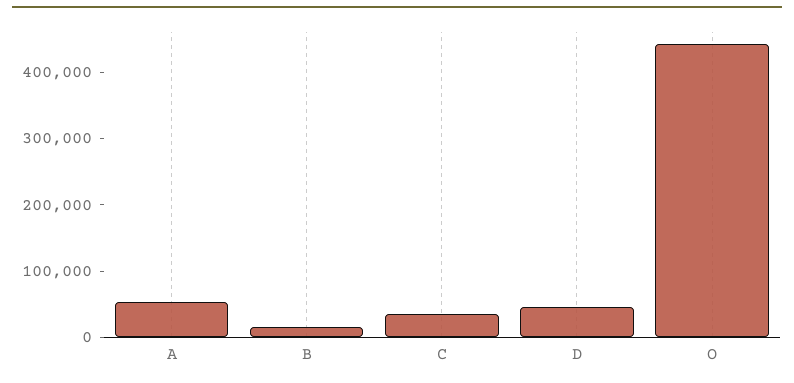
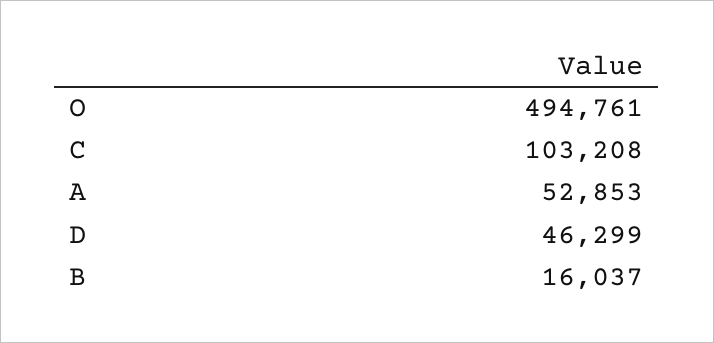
  {
    "A": 52853,
    "B": 16037,
-   "C": 40000,
+   "C": 103208,
    "D": 46299,
-   "O": 440000
+   "O": 494761
  }

